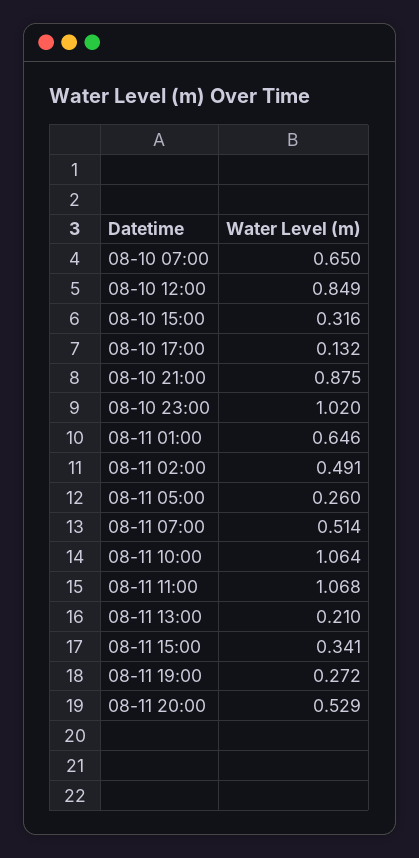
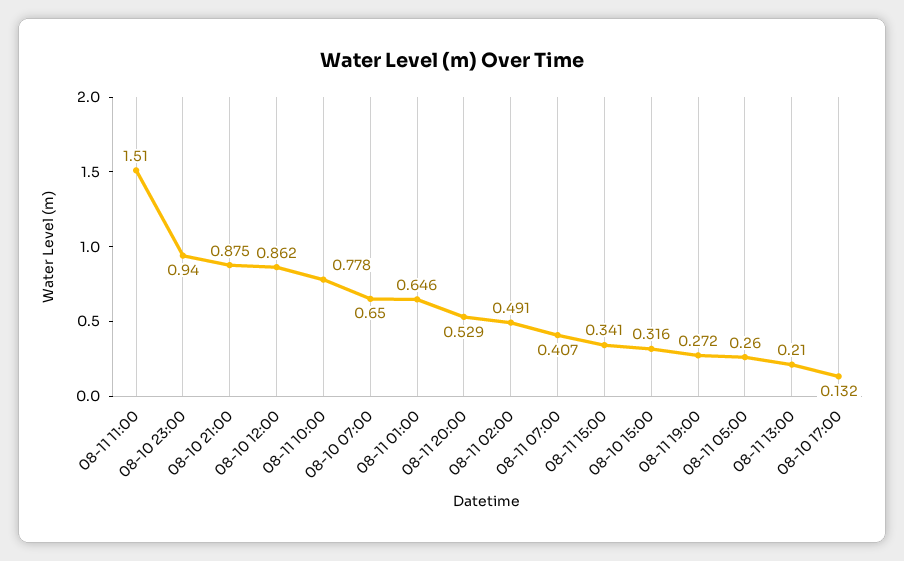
  {
    "08-10 07:00": 0.65,
-   "08-10 12:00": 0.849,
+   "08-10 12:00": 0.862,
    "08-10 15:00": 0.316,
    "08-10 17:00": 0.132,
    "08-10 21:00": 0.875,
-   "08-10 23:00": 1.02,
+   "08-10 23:00": 0.94,
    "08-11 01:00": 0.646,
    "08-11 02:00": 0.491,
    "08-11 05:00": 0.26,
-   "08-11 07:00": 0.514,
+   "08-11 07:00": 0.407,
-   "08-11 10:00": 1.064,
+   "08-11 10:00": 0.778,
-   "08-11 11:00": 1.068,
+   "08-11 11:00": 1.51,
    "08-11 13:00": 0.21,
    "08-11 15:00": 0.341,
    "08-11 19:00": 0.272,
    "08-11 20:00": 0.529
  }

